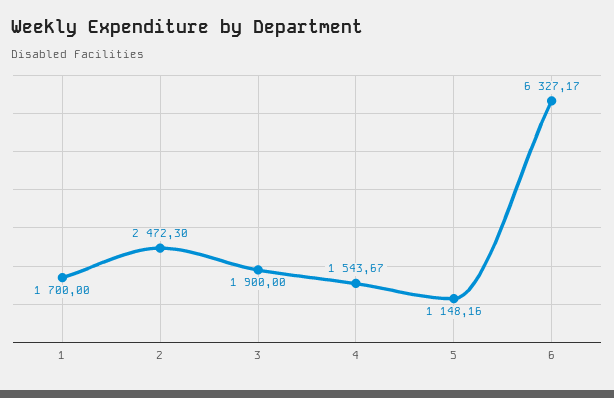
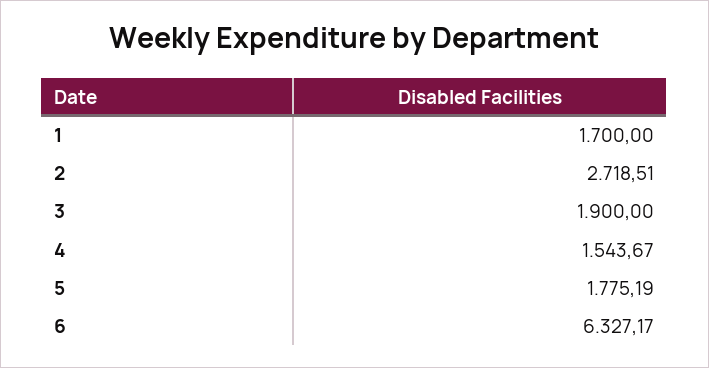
  {
    "1": 1700,
-   "2": 2472.3,
+   "2": 2718.51,
    "3": 1900,
    "4": 1543.67,
-   "5": 1148.16,
+   "5": 1775.19,
    "6": 6327.17
  }

